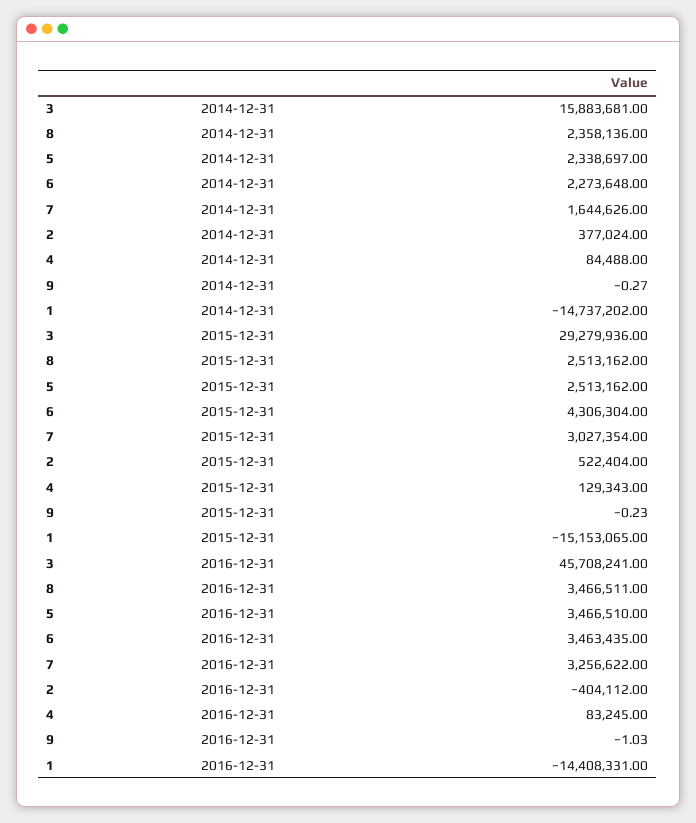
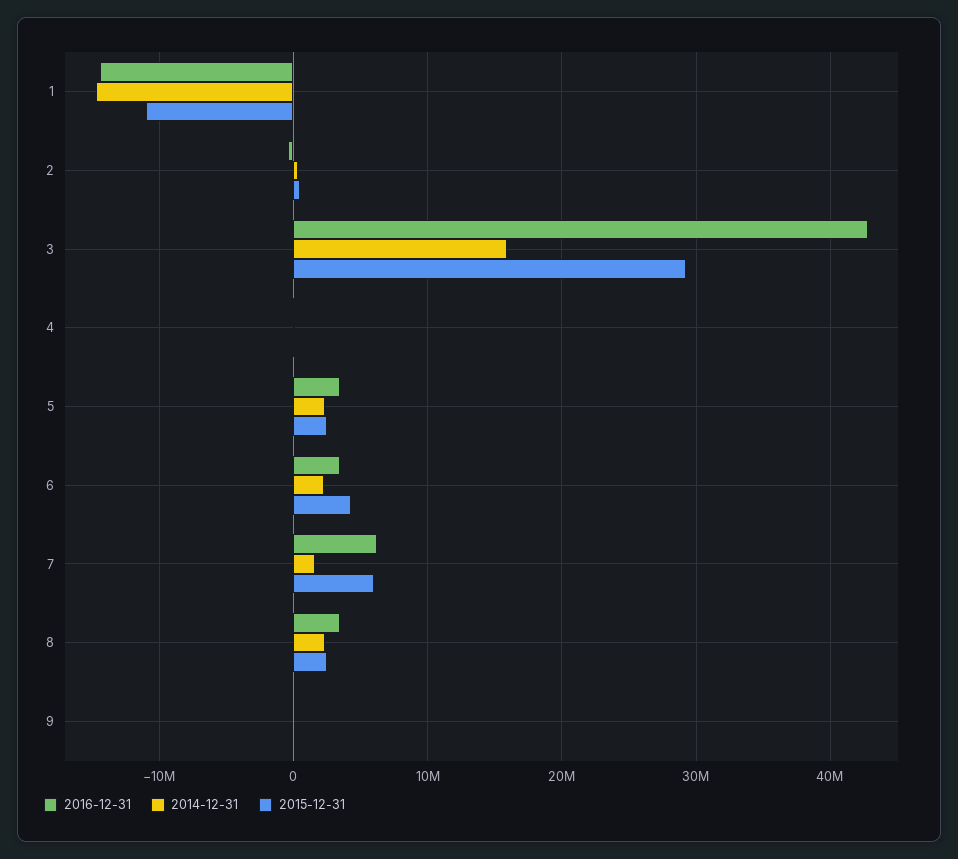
  {
    "2014-12-31": {
      "3": 15883681,
      "8": 2358136,
      "5": 2338697,
      "6": 2273648,
      "7": 1644626,
      "2": 377024,
      "4": 84488,
      "9": -0.27,
      "1": -14737202
    },
    "2015-12-31": {
      "3": 29279936,
      "8": 2513162,
      "5": 2513162,
      "6": 4306304,
-     "7": 3027354,
+     "7": 6000000,
      "2": 522404,
      "4": 129343,
      "9": -0.23,
-     "1": -15153065
+     "1": -11000000
    },
    "2016-12-31": {
-     "3": 45708241,
+     "3": 43000000,
      "8": 3466511,
      "5": 3466510,
      "6": 3463435,
-     "7": 3256622,
+     "7": 6000000,
      "2": -404112,
      "4": 83245,
      "9": -1.03,
      "1": -14408331
    }
  }

